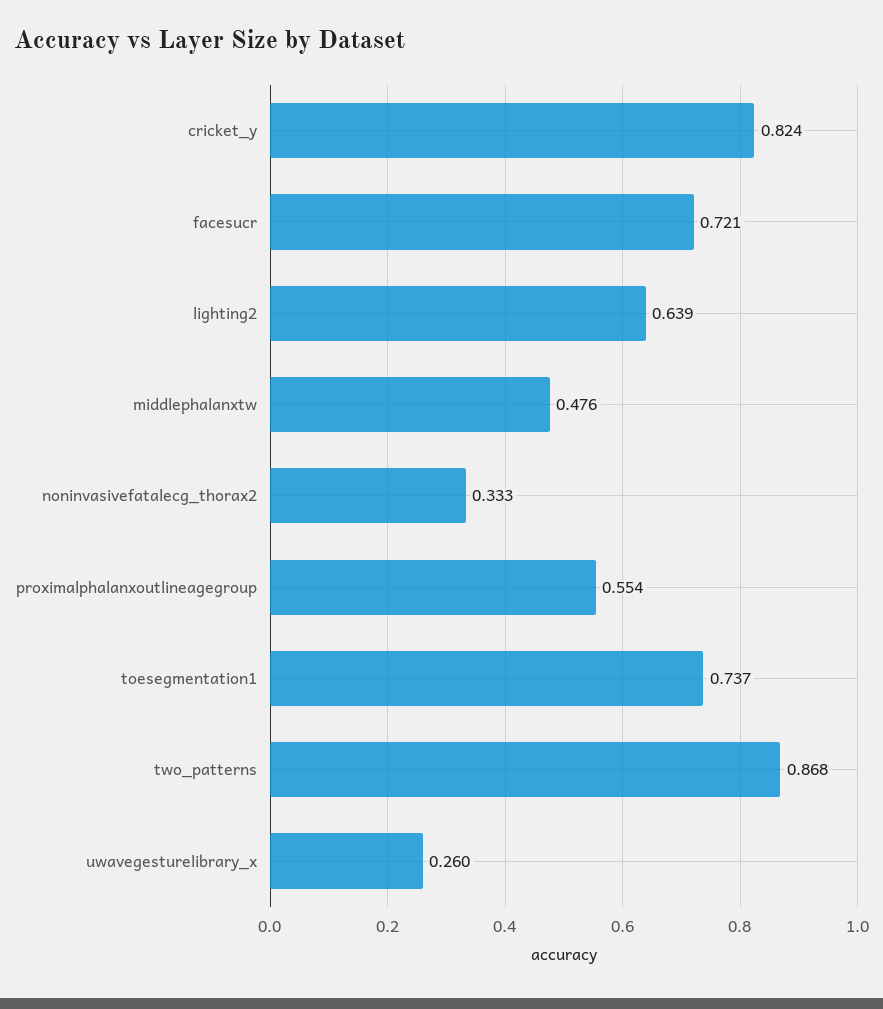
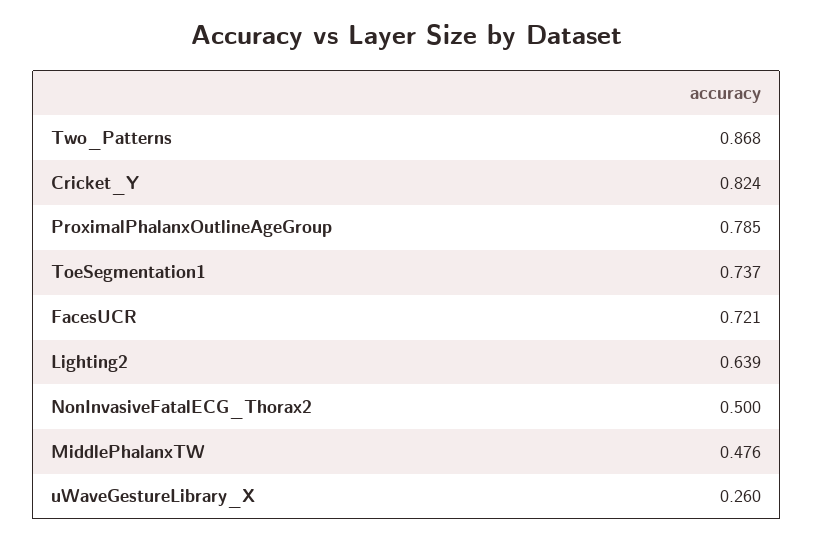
  {
    "cricket_y": 0.824,
    "facesucr": 0.721,
    "lighting2": 0.639,
    "middlephalanxtw": 0.476,
-   "noninvasivefatalecg_thorax2": 0.333,
+   "noninvasivefatalecg_thorax2": 0.5,
-   "proximalphalanxoutlineagegroup": 0.554,
+   "proximalphalanxoutlineagegroup": 0.785,
    "toesegmentation1": 0.737,
    "two_patterns": 0.868,
    "uwavegesturelibrary_x": 0.26
  }

